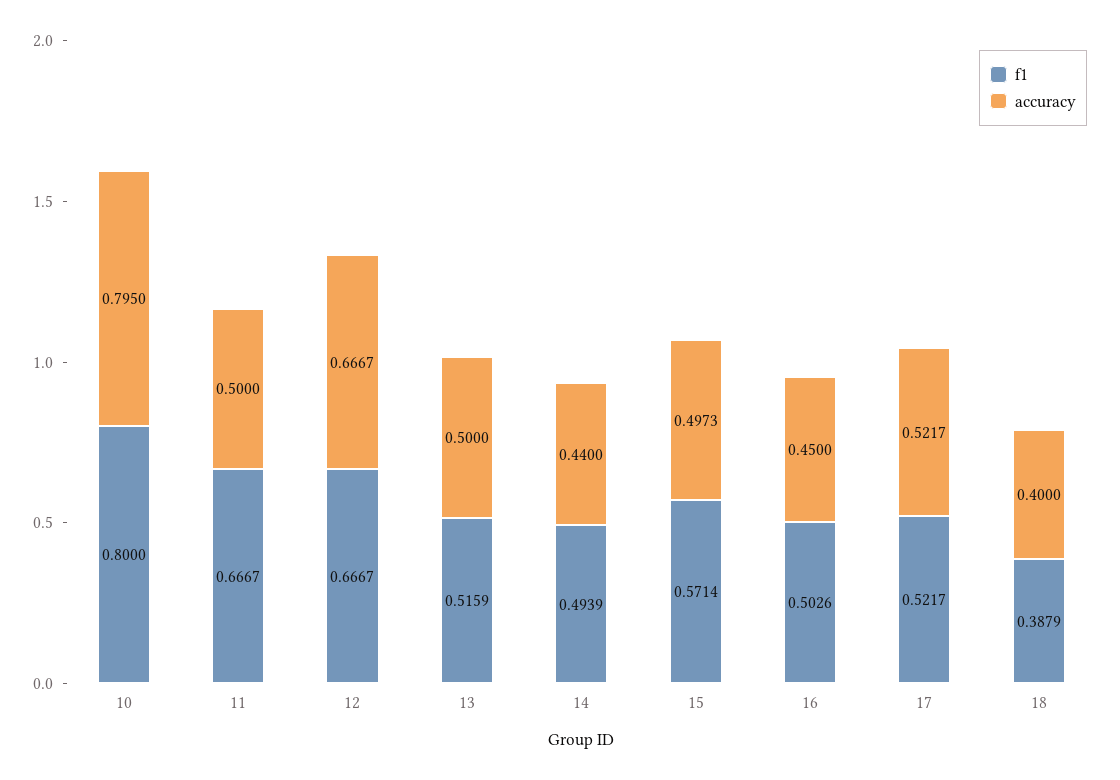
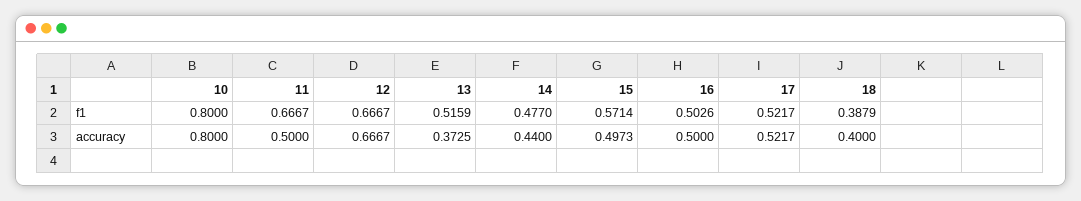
  {
    "f1": {
      "10": 0.8,
      "11": 0.6667,
      "12": 0.6667,
      "13": 0.5159,
-     "14": 0.4939,
+     "14": 0.477,
      "15": 0.5714,
      "16": 0.5026,
      "17": 0.5217,
      "18": 0.3879
    },
    "accuracy": {
-     "10": 0.795,
+     "10": 0.8,
      "11": 0.5,
      "12": 0.6667,
-     "13": 0.5,
+     "13": 0.3725,
      "14": 0.44,
      "15": 0.4973,
-     "16": 0.45,
+     "16": 0.5,
      "17": 0.5217,
      "18": 0.4
    }
  }

